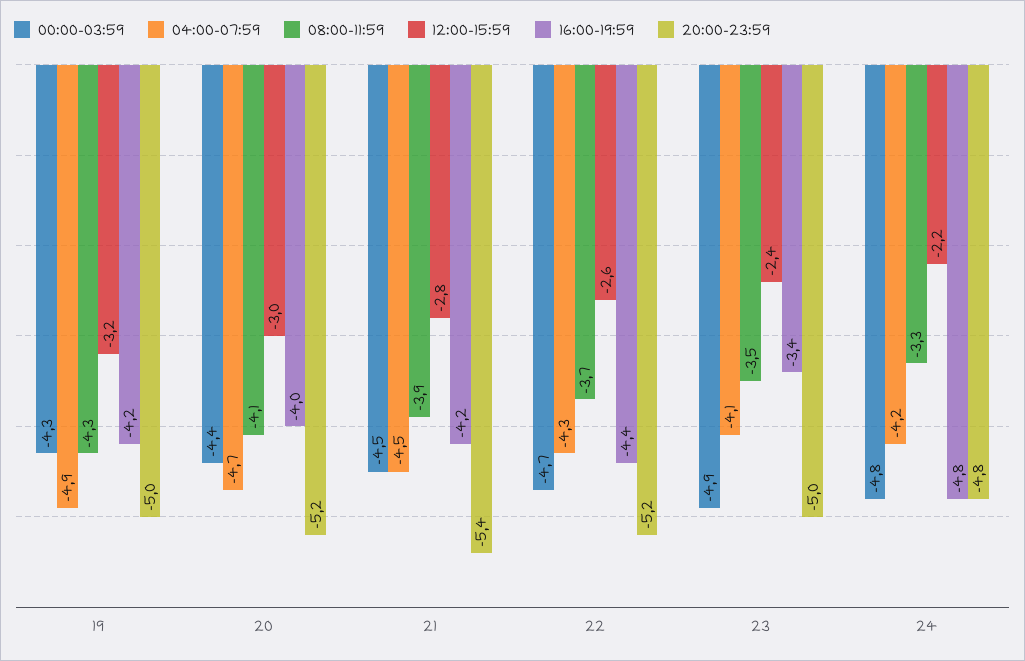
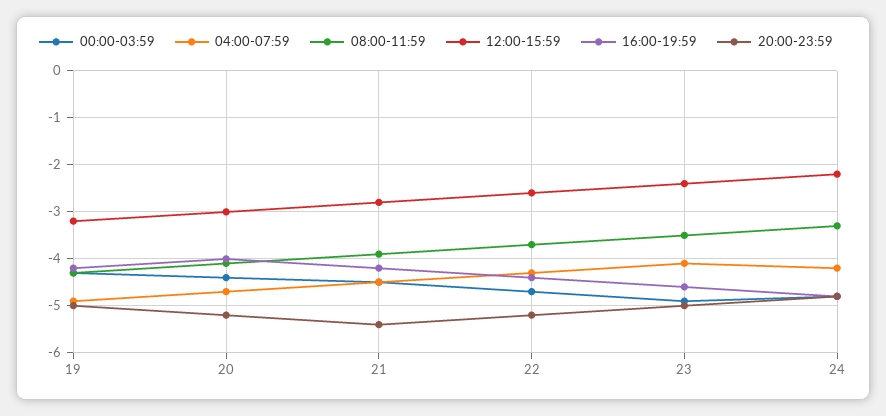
  {
    "00:00-03:59": {
      "19": -4.3,
      "20": -4.4,
      "21": -4.5,
      "22": -4.7,
      "23": -4.9,
      "24": -4.8
    },
    "04:00-07:59": {
      "19": -4.9,
      "20": -4.7,
      "21": -4.5,
      "22": -4.3,
      "23": -4.1,
      "24": -4.2
    },
    "08:00-11:59": {
      "19": -4.3,
      "20": -4.1,
      "21": -3.9,
      "22": -3.7,
      "23": -3.5,
      "24": -3.3
    },
    "12:00-15:59": {
      "19": -3.2,
      "20": -3,
      "21": -2.8,
      "22": -2.6,
      "23": -2.4,
      "24": -2.2
    },
    "16:00-19:59": {
      "19": -4.2,
      "20": -4,
      "21": -4.2,
      "22": -4.4,
-     "23": -3.4,
+     "23": -4.5,
      "24": -4.8
    },
    "20:00-23:59": {
      "19": -5,
      "20": -5.2,
      "21": -5.4,
      "22": -5.2,
      "23": -5,
      "24": -4.8
    }
  }

